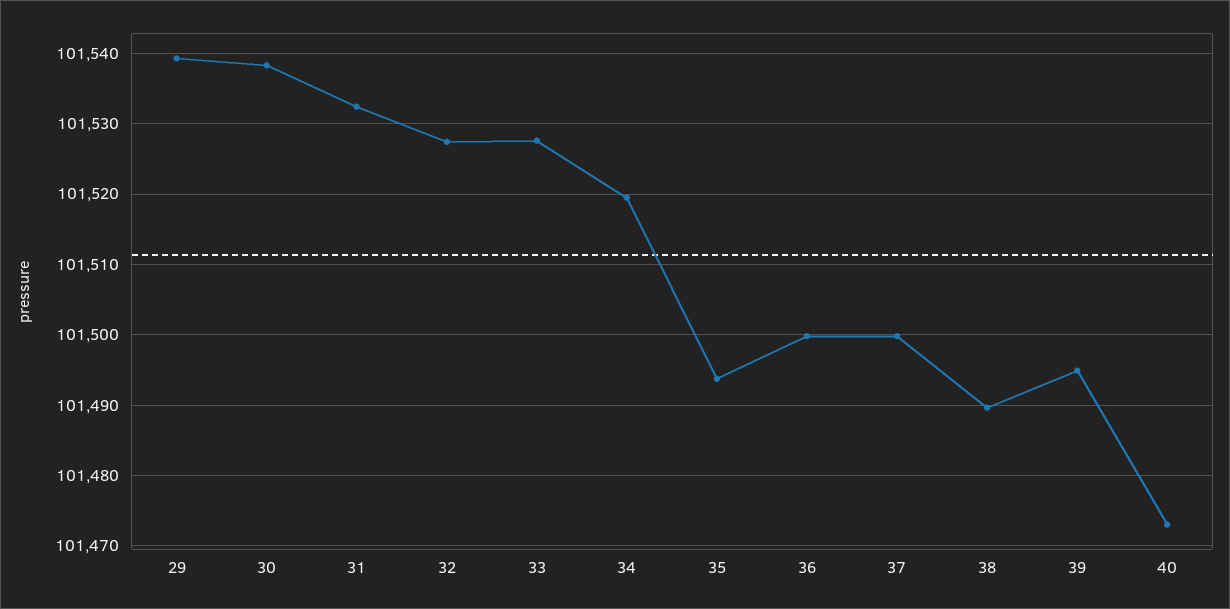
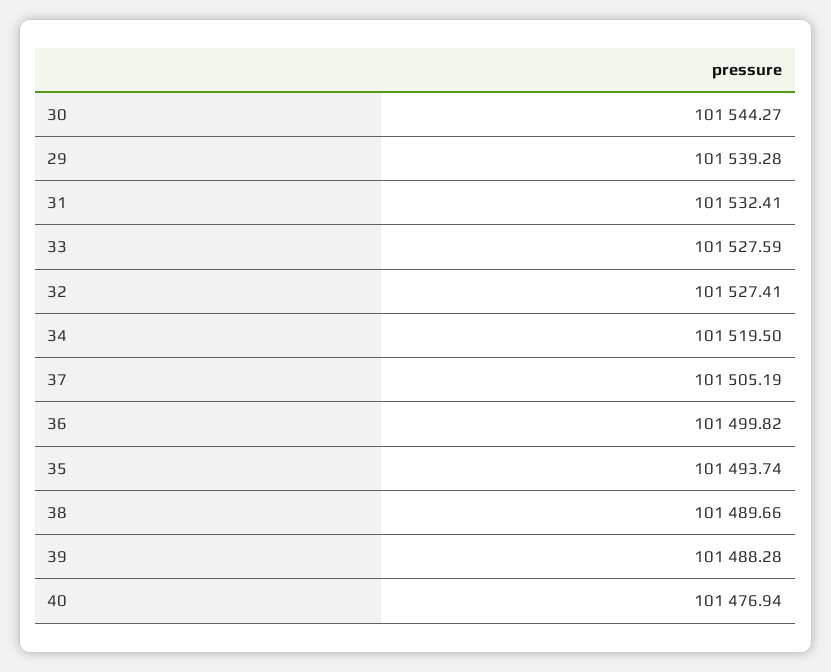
  {
    "29": 101539.28,
-   "30": 101538,
+   "30": 101544.27,
    "31": 101532.41,
    "32": 101527.41,
    "33": 101527.59,
    "34": 101519.5,
    "35": 101493.74,
    "36": 101499.82,
-   "37": 101500,
+   "37": 101505.19,
    "38": 101489.66,
-   "39": 101495,
+   "39": 101488.28,
-   "40": 101473
+   "40": 101476.94
  }

